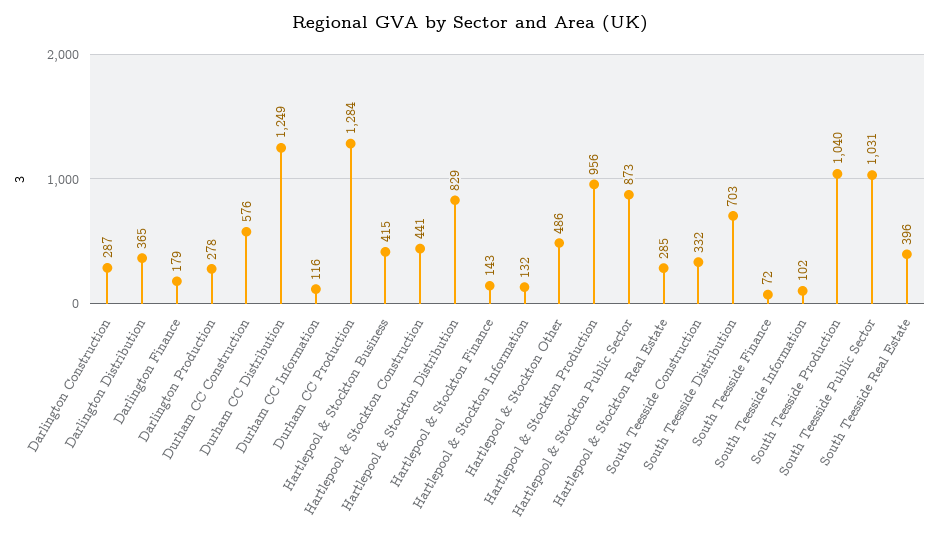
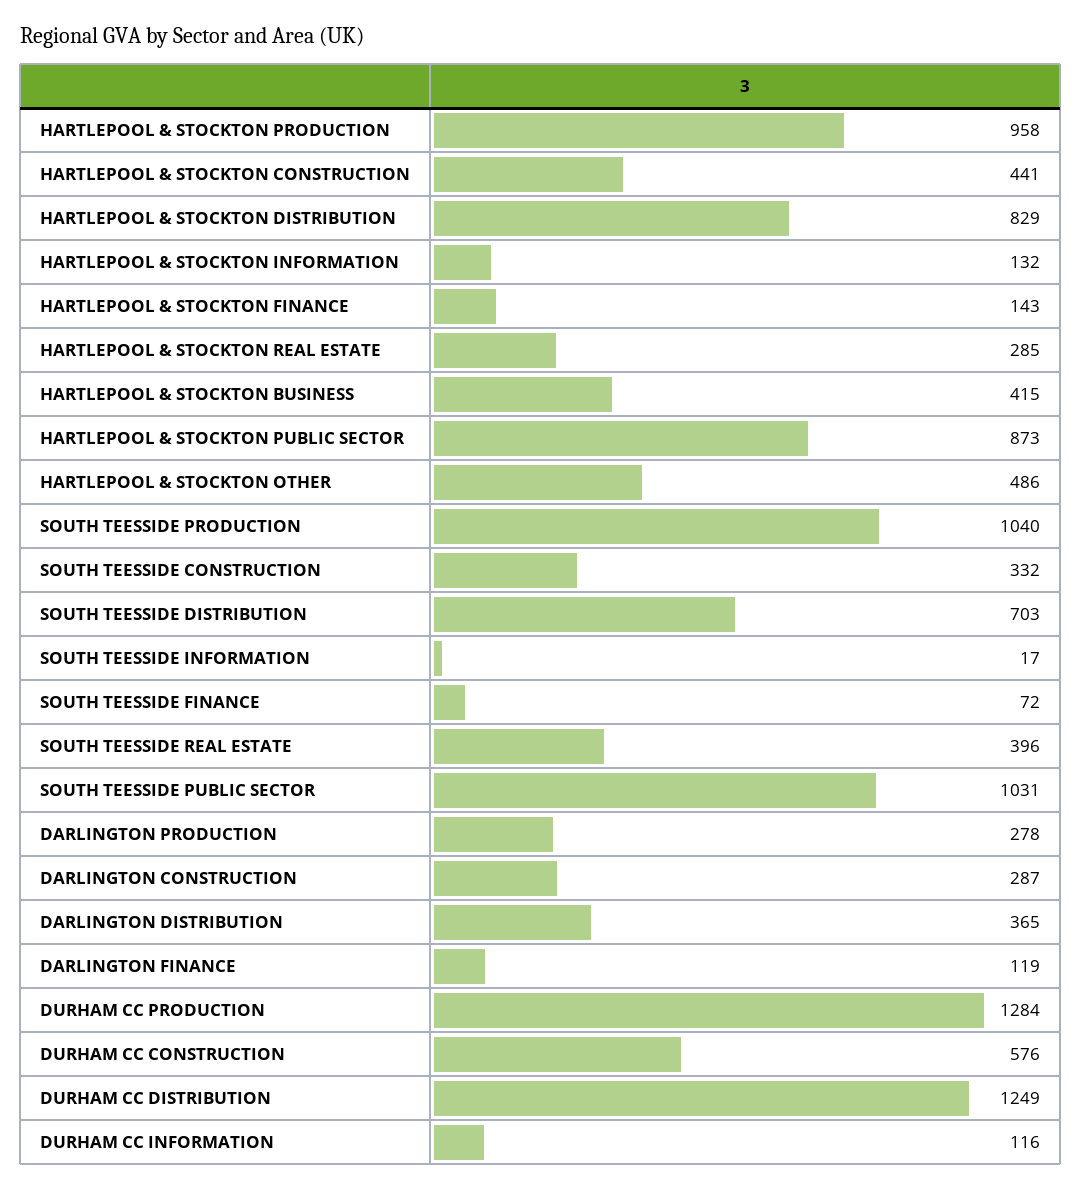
  {
    "Darlington Construction": 287,
    "Darlington Distribution": 365,
-   "Darlington Finance": 179,
+   "Darlington Finance": 119,
    "Darlington Production": 278,
    "Durham CC Construction": 576,
    "Durham CC Distribution": 1249,
    "Durham CC Information": 116,
    "Durham CC Production": 1284,
    "Hartlepool & Stockton Business": 415,
    "Hartlepool & Stockton Construction": 441,
    "Hartlepool & Stockton Distribution": 829,
    "Hartlepool & Stockton Finance": 143,
    "Hartlepool & Stockton Information": 132,
    "Hartlepool & Stockton Other": 486,
-   "Hartlepool & Stockton Production": 956,
+   "Hartlepool & Stockton Production": 958,
    "Hartlepool & Stockton Public Sector": 873,
    "Hartlepool & Stockton Real Estate": 285,
    "South Teesside Construction": 332,
    "South Teesside Distribution": 703,
    "South Teesside Finance": 72,
-   "South Teesside Information": 102,
+   "South Teesside Information": 17,
    "South Teesside Production": 1040,
    "South Teesside Public Sector": 1031,
    "South Teesside Real Estate": 396
  }

